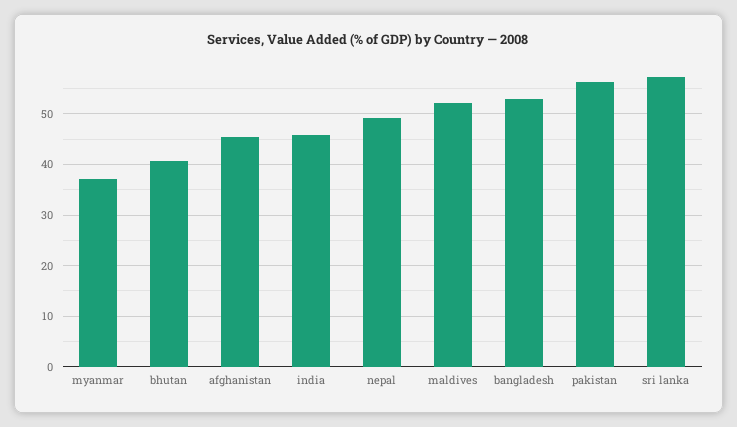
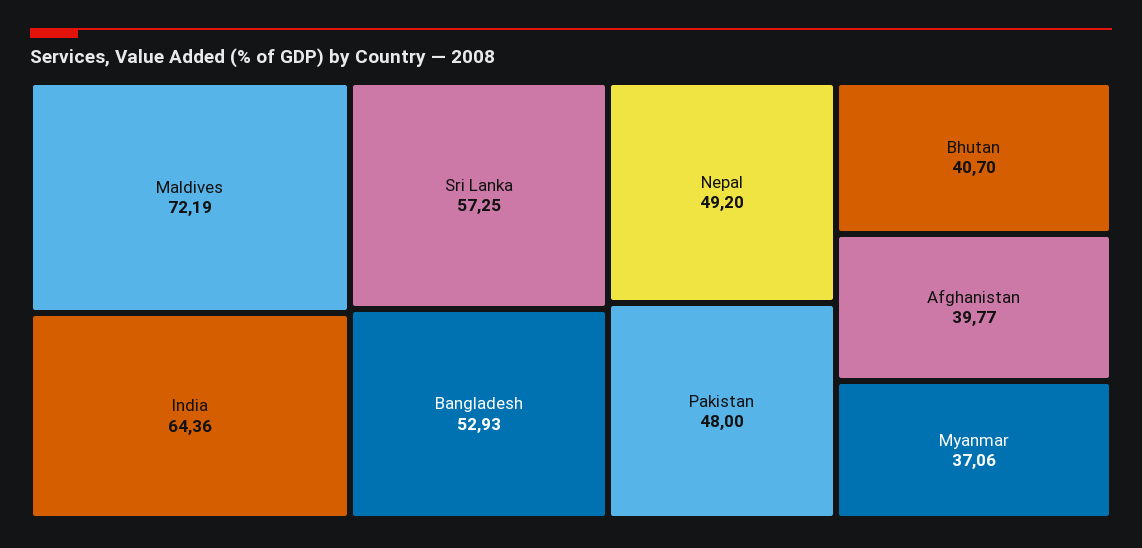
  {
    "myanmar": 37.06,
    "bhutan": 40.7,
-   "afghanistan": 46,
+   "afghanistan": 39.77,
-   "india": 46,
+   "india": 64.36,
    "nepal": 49.2,
-   "maldives": 52,
+   "maldives": 72.19,
    "bangladesh": 52.93,
-   "pakistan": 56,
+   "pakistan": 48,
    "sri lanka": 57.25
  }

